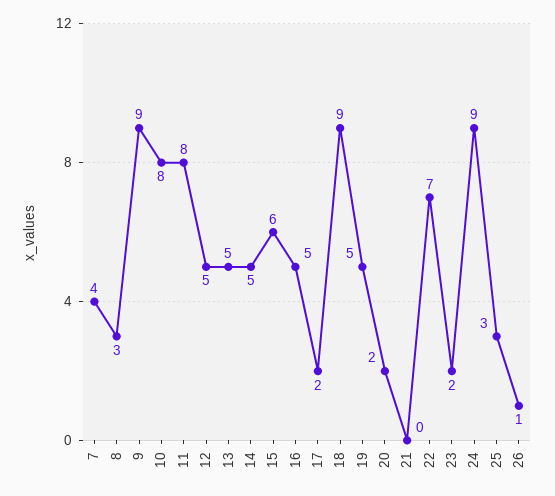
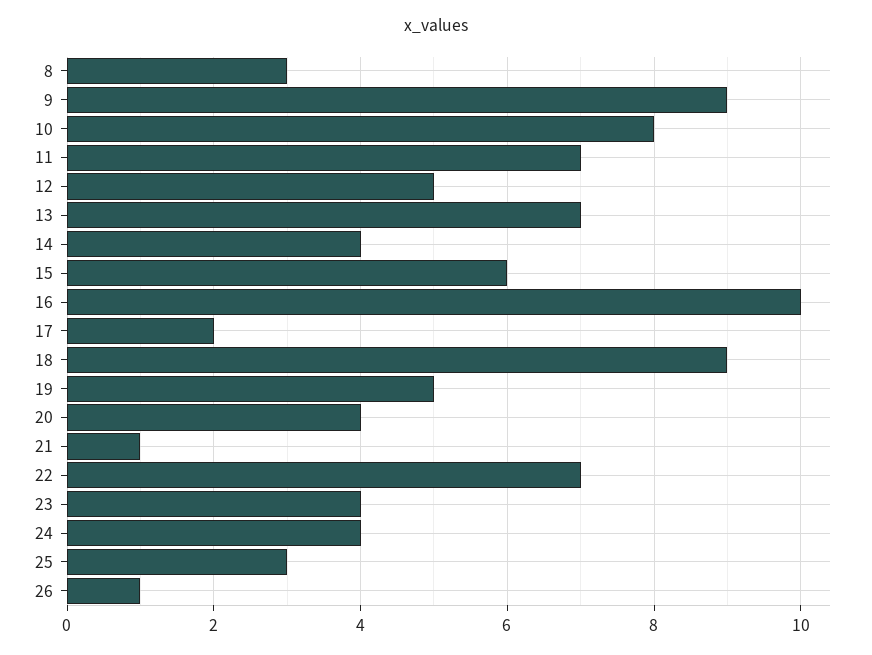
  {
-   "7": 4,
    "8": 3,
    "9": 9,
    "10": 8,
-   "11": 8,
+   "11": 7,
    "12": 5,
-   "13": 5,
+   "13": 7,
-   "14": 5,
+   "14": 4,
    "15": 6,
-   "16": 5,
+   "16": 10,
    "17": 2,
    "18": 9,
    "19": 5,
-   "20": 2,
+   "20": 4,
-   "21": 0,
+   "21": 1,
    "22": 7,
-   "23": 2,
+   "23": 4,
-   "24": 9,
+   "24": 4,
    "25": 3,
    "26": 1
  }

